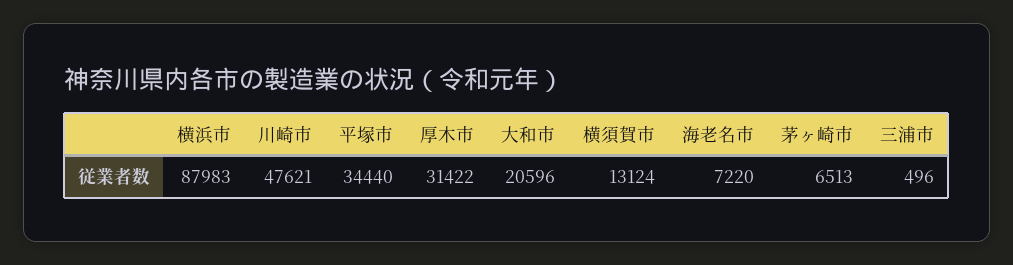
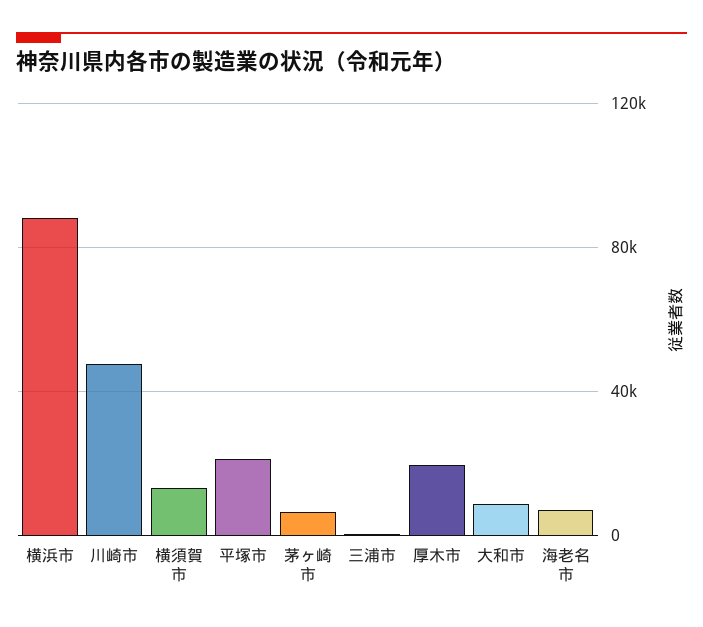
  {
    "横浜市": 87983,
    "川崎市": 47621,
-   "平塚市": 34440,
+   "平塚市": 20000,
-   "厚木市": 31422,
+   "厚木市": 20000,
-   "大和市": 20596,
+   "大和市": 10000,
    "横須賀市": 13124,
    "海老名市": 7220,
    "茅ヶ崎市": 6513,
    "三浦市": 496
  }

